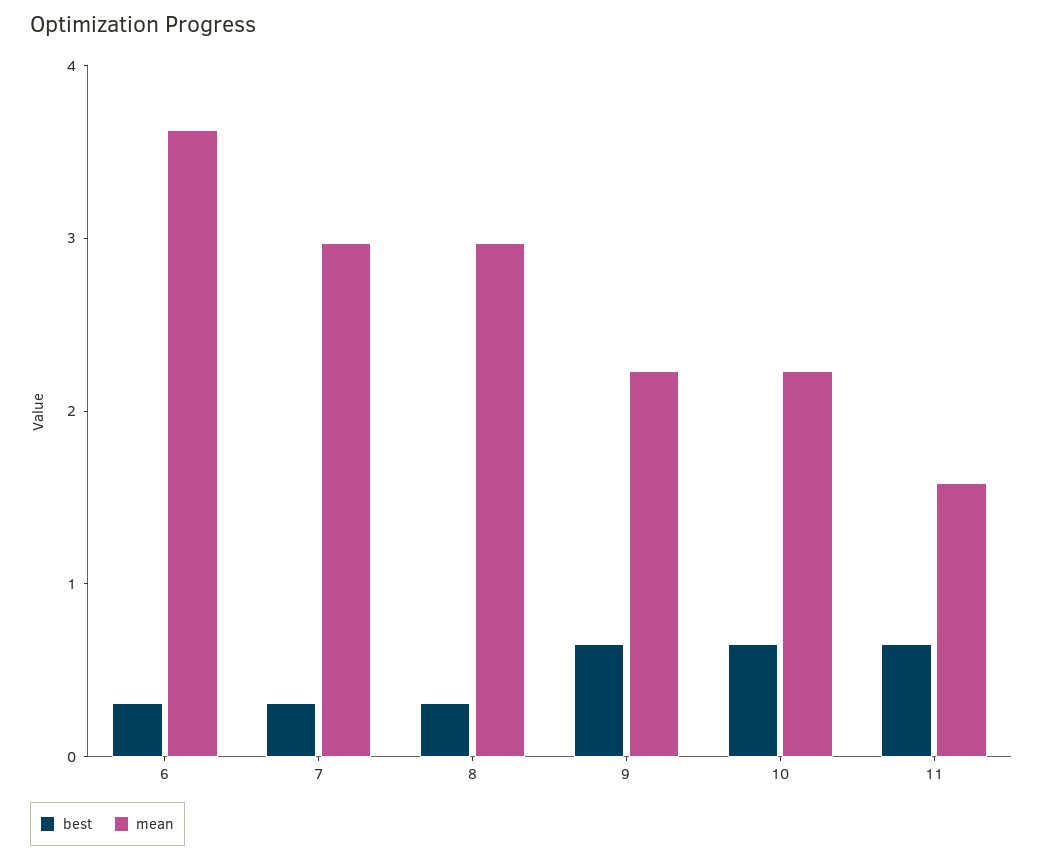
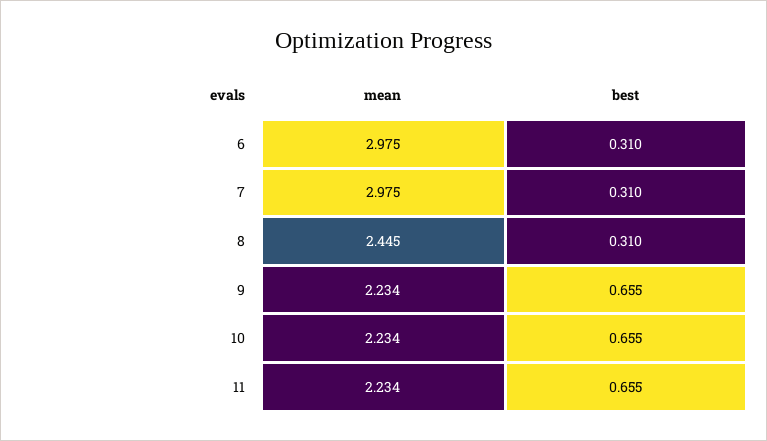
  {
    "best": {
      "6": 0.31,
      "7": 0.31,
      "8": 0.31,
      "9": 0.655,
      "10": 0.655,
      "11": 0.655
    },
    "mean": {
-     "6": 3.6,
+     "6": 2.975,
      "7": 2.975,
-     "8": 3,
+     "8": 2.445,
      "9": 2.234,
      "10": 2.234,
-     "11": 1.6
+     "11": 2.234
    }
  }

